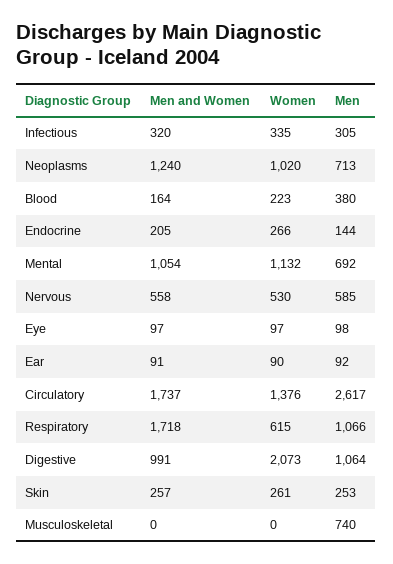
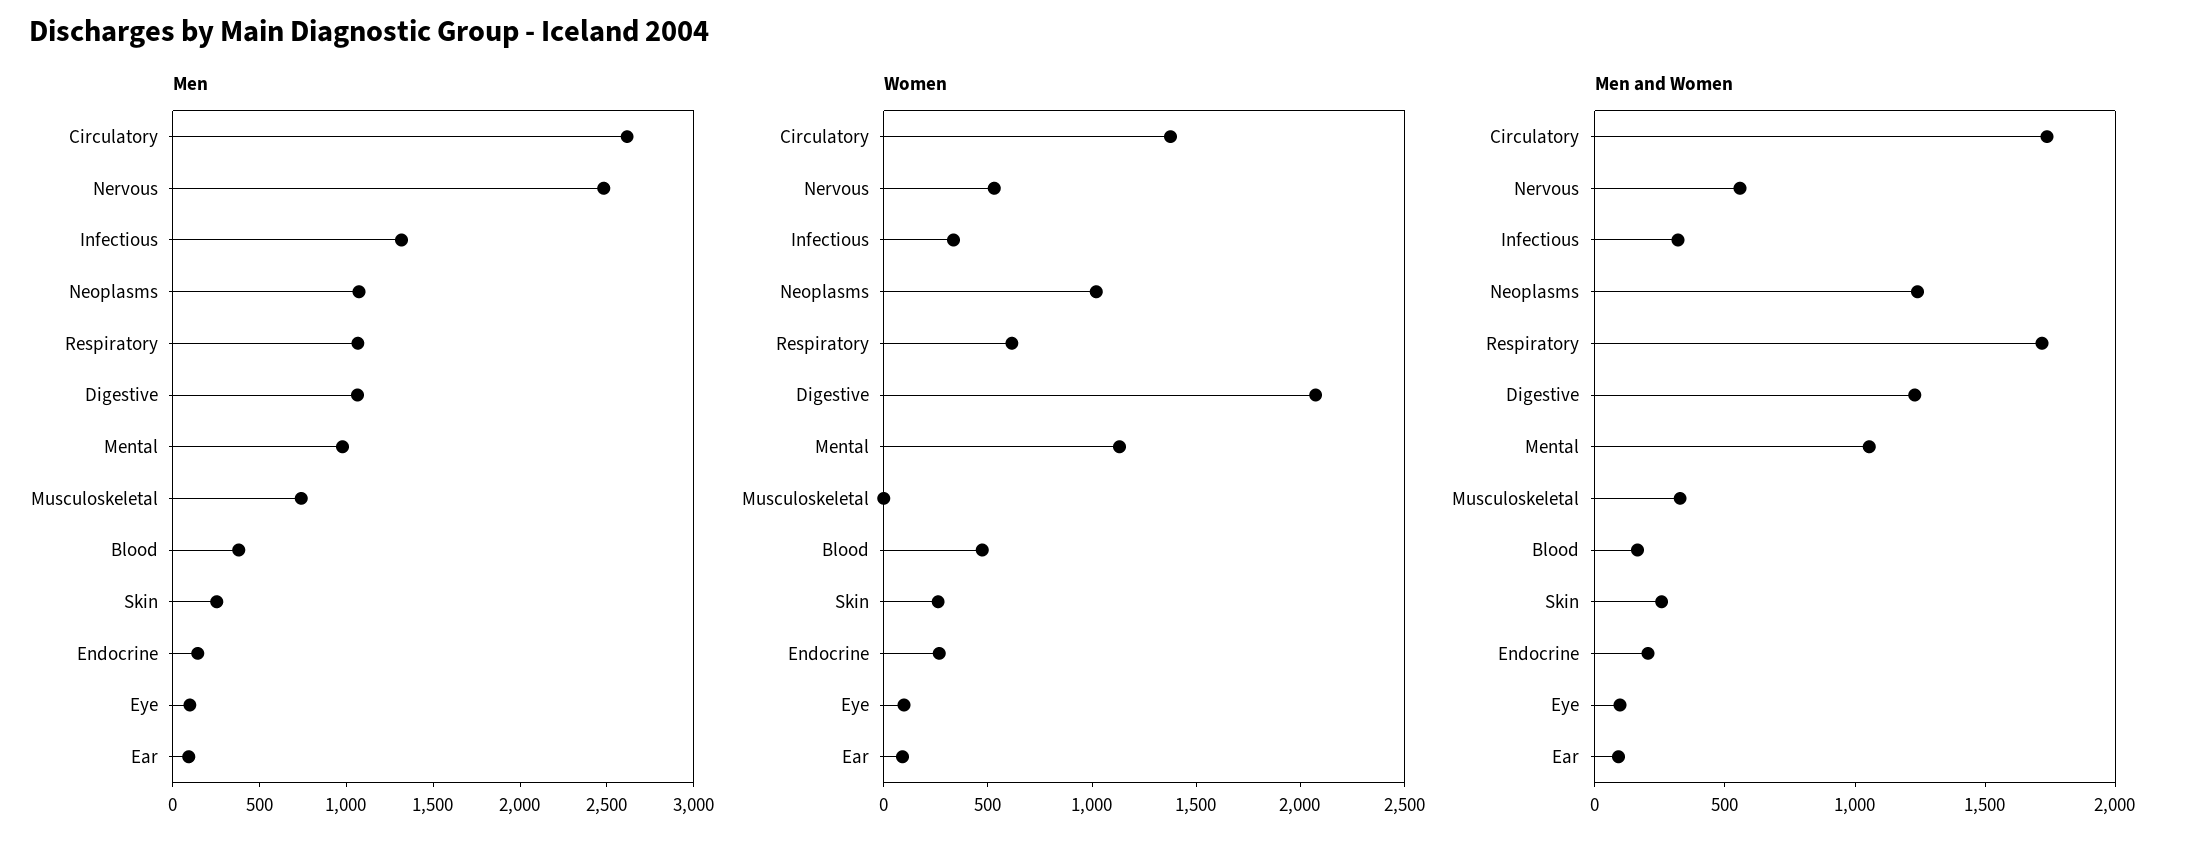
  {
    "Men and Women": {
      "Infectious": 320,
      "Neoplasms": 1240,
      "Blood": 164,
      "Endocrine": 205,
      "Mental": 1054,
      "Nervous": 558,
      "Eye": 97,
      "Ear": 91,
      "Circulatory": 1737,
      "Respiratory": 1718,
-     "Digestive": 991,
+     "Digestive": 1200,
      "Skin": 257,
-     "Musculoskeletal": 0
+     "Musculoskeletal": 300
    },
    "Women": {
      "Infectious": 335,
      "Neoplasms": 1020,
-     "Blood": 223,
+     "Blood": 500,
      "Endocrine": 266,
      "Mental": 1132,
      "Nervous": 530,
      "Eye": 97,
      "Ear": 90,
      "Circulatory": 1376,
      "Respiratory": 615,
      "Digestive": 2073,
      "Skin": 261,
      "Musculoskeletal": 0
    },
    "Men": {
-     "Infectious": 305,
+     "Infectious": 1300,
-     "Neoplasms": 713,
+     "Neoplasms": 1100,
      "Blood": 380,
      "Endocrine": 144,
-     "Mental": 692,
+     "Mental": 1000,
-     "Nervous": 585,
+     "Nervous": 2500,
      "Eye": 98,
      "Ear": 92,
      "Circulatory": 2617,
      "Respiratory": 1066,
      "Digestive": 1064,
      "Skin": 253,
      "Musculoskeletal": 740
    }
  }

